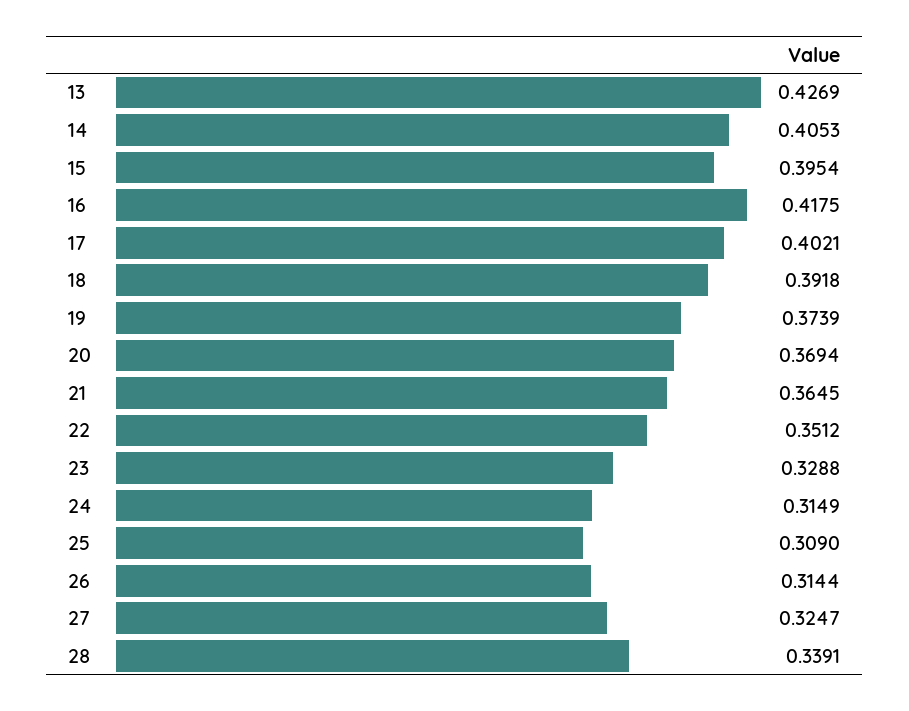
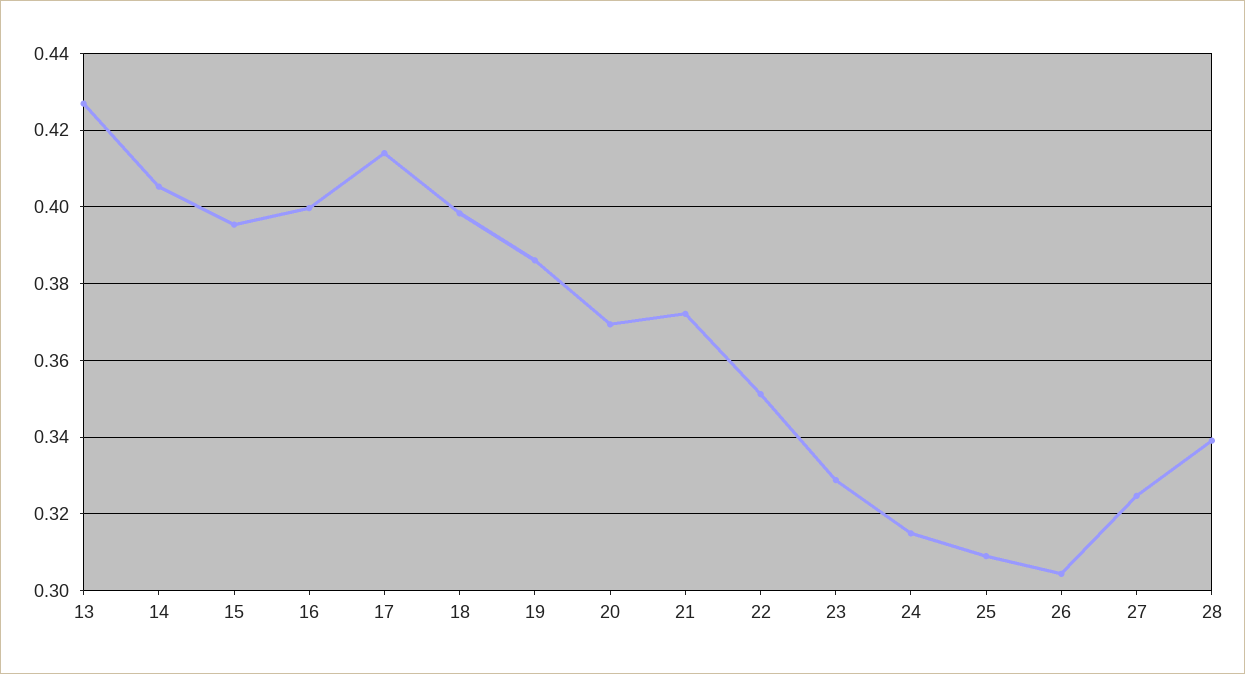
  {
    "13": 0.4269,
    "14": 0.4053,
    "15": 0.3954,
-   "16": 0.4175,
+   "16": 0.4,
-   "17": 0.4021,
+   "17": 0.414,
-   "18": 0.3918,
+   "18": 0.398,
-   "19": 0.3739,
+   "19": 0.386,
    "20": 0.3694,
-   "21": 0.3645,
+   "21": 0.372,
    "22": 0.3512,
    "23": 0.3288,
    "24": 0.3149,
    "25": 0.309,
-   "26": 0.3144,
+   "26": 0.304,
    "27": 0.3247,
    "28": 0.3391
  }

